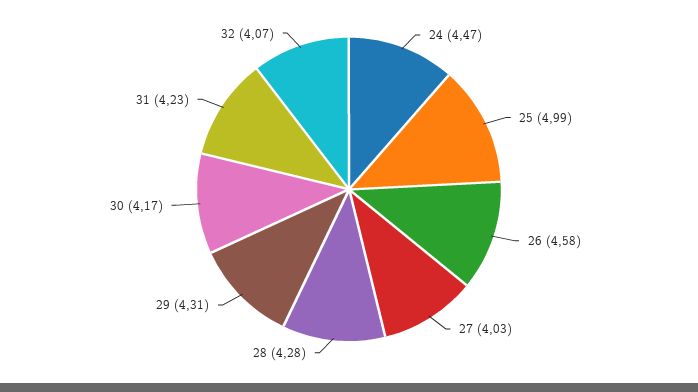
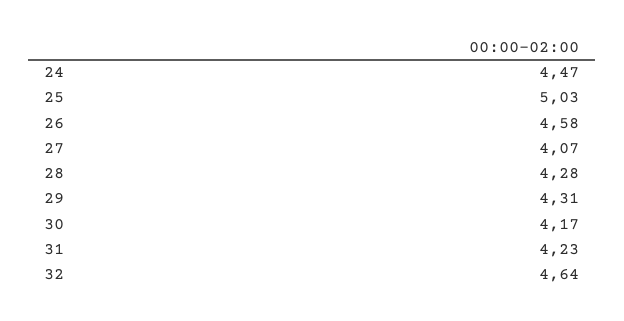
  {
    "24": 4.47,
-   "25": 4.99,
+   "25": 5.03,
    "26": 4.58,
-   "27": 4.03,
+   "27": 4.07,
    "28": 4.28,
    "29": 4.31,
    "30": 4.17,
    "31": 4.23,
-   "32": 4.07
+   "32": 4.64
  }

